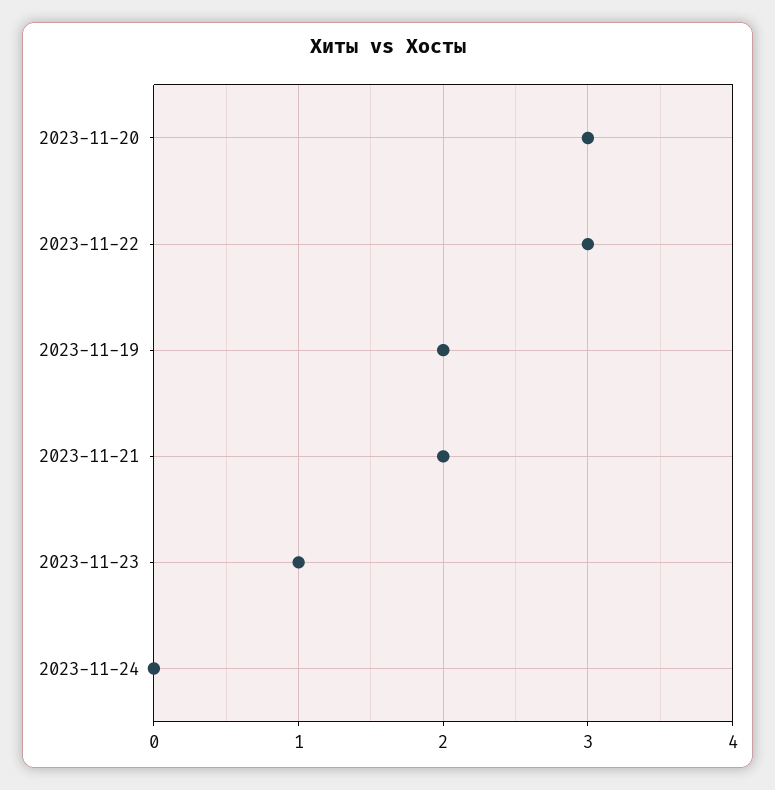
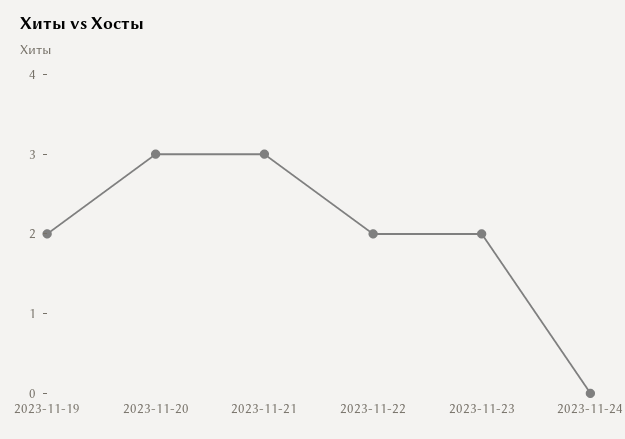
  {
    "2023-11-20": 3,
-   "2023-11-22": 3,
+   "2023-11-22": 2,
    "2023-11-19": 2,
-   "2023-11-21": 2,
+   "2023-11-21": 3,
-   "2023-11-23": 1,
+   "2023-11-23": 2,
    "2023-11-24": 0
  }

